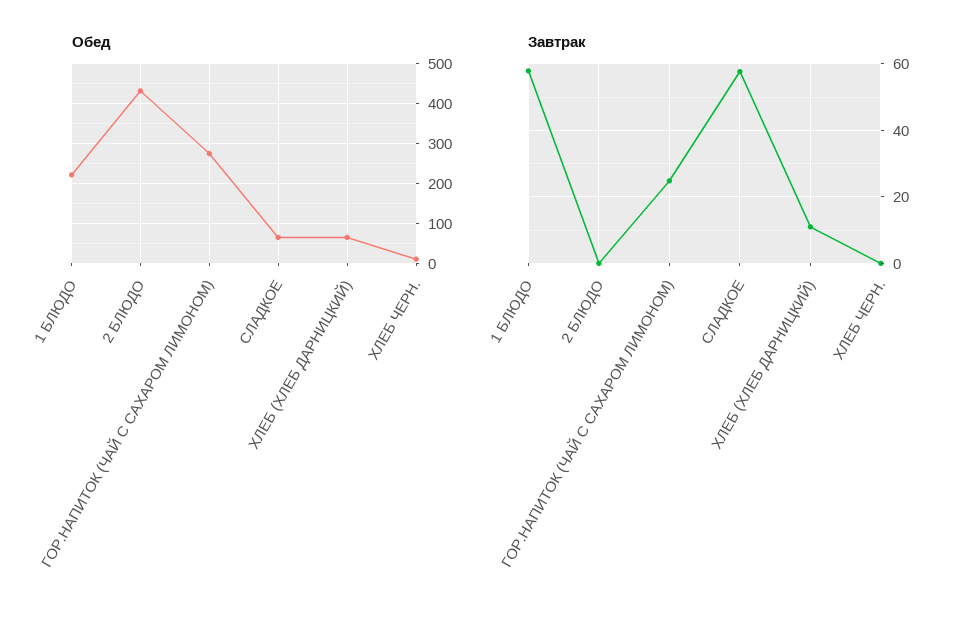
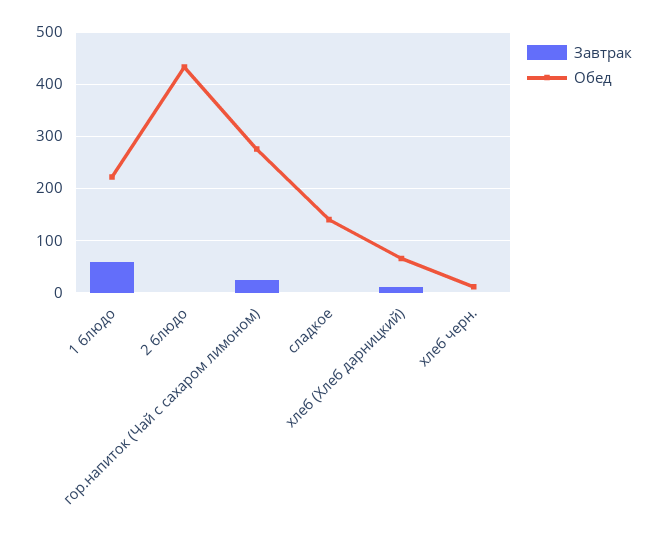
  {
    "Обед": {
      "1 БЛЮДО": 220,
      "2 БЛЮДО": 440,
      "ГОР.НАПИТОК (ЧАЙ С САХАРОМ ЛИМОНОМ)": 280,
-     "СЛАДКОЕ": 60,
+     "СЛАДКОЕ": 140,
      "ХЛЕБ (ХЛЕБ ДАРНИЦКИЙ)": 60,
      "ХЛЕБ ЧЕРН.": 20
    },
    "Завтрак": {
      "1 БЛЮДО": 58,
      "2 БЛЮДО": 0,
      "ГОР.НАПИТОК (ЧАЙ С САХАРОМ ЛИМОНОМ)": 24,
-     "СЛАДКОЕ": 58,
+     "СЛАДКОЕ": 0,
      "ХЛЕБ (ХЛЕБ ДАРНИЦКИЙ)": 10,
      "ХЛЕБ ЧЕРН.": 0
    }
  }

